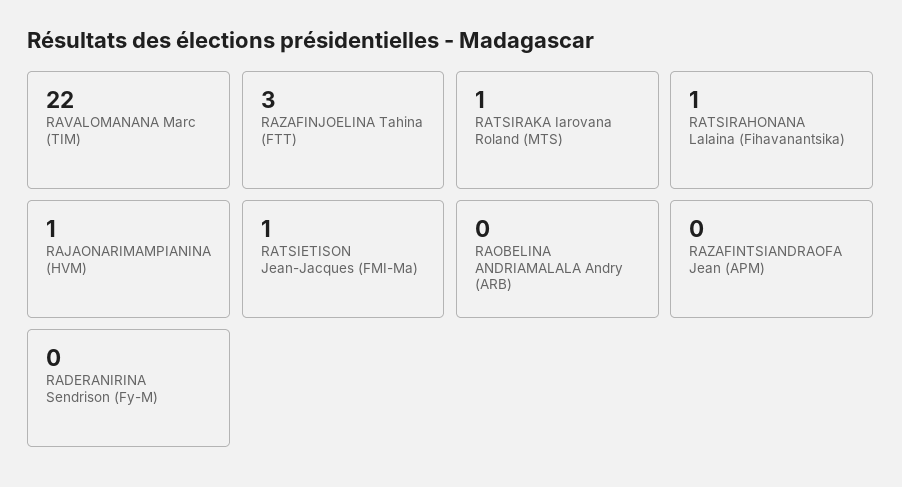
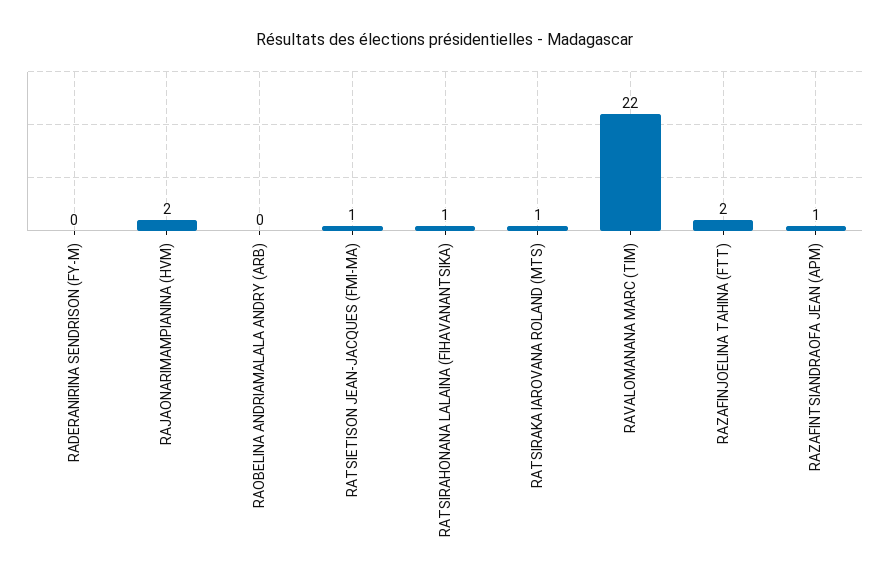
  {
    "RAVALOMANANA Marc (TIM)": 22,
-   "RAZAFINJOELINA Tahina (FTT)": 3,
+   "RAZAFINJOELINA Tahina (FTT)": 2,
    "RATSIRAKA Iarovana Roland (MTS)": 1,
    "RATSIRAHONANA Lalaina (Fihavanantsika)": 1,
-   "RAJAONARIMAMPIANINA (HVM)": 1,
+   "RAJAONARIMAMPIANINA (HVM)": 2,
    "RATSIETISON Jean-Jacques (FMI-Ma)": 1,
    "RAOBELINA ANDRIAMALALA Andry (ARB)": 0,
-   "RAZAFINTSIANDRAOFA Jean (APM)": 0,
+   "RAZAFINTSIANDRAOFA Jean (APM)": 1,
    "RADERANIRINA Sendrison (Fy-M)": 0
  }

